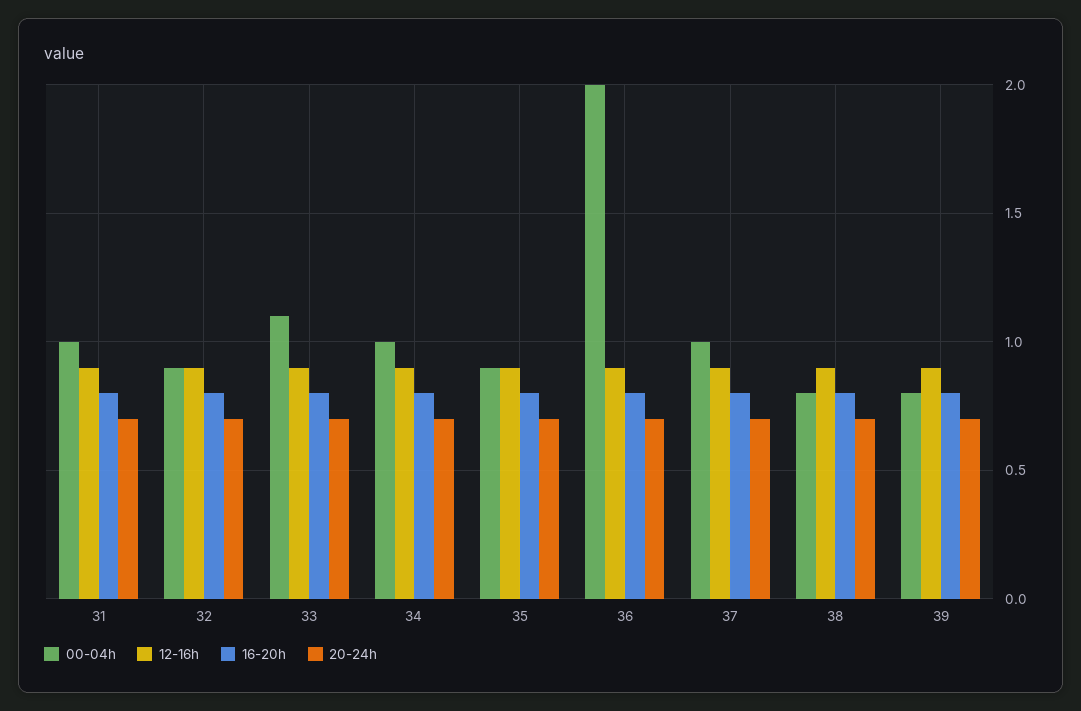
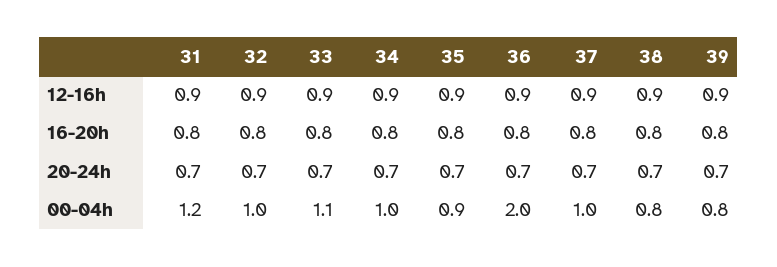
  {
    "00-04h": {
-     "31": 1,
+     "31": 1.2,
-     "32": 0.9,
+     "32": 1,
      "33": 1.1,
      "34": 1,
      "35": 0.9,
      "36": 2,
      "37": 1,
      "38": 0.8,
      "39": 0.8
    },
    "12-16h": {
      "31": 0.9,
      "32": 0.9,
      "33": 0.9,
      "34": 0.9,
      "35": 0.9,
      "36": 0.9,
      "37": 0.9,
      "38": 0.9,
      "39": 0.9
    },
    "16-20h": {
      "31": 0.8,
      "32": 0.8,
      "33": 0.8,
      "34": 0.8,
      "35": 0.8,
      "36": 0.8,
      "37": 0.8,
      "38": 0.8,
      "39": 0.8
    },
    "20-24h": {
      "31": 0.7,
      "32": 0.7,
      "33": 0.7,
      "34": 0.7,
      "35": 0.7,
      "36": 0.7,
      "37": 0.7,
      "38": 0.7,
      "39": 0.7
    }
  }

